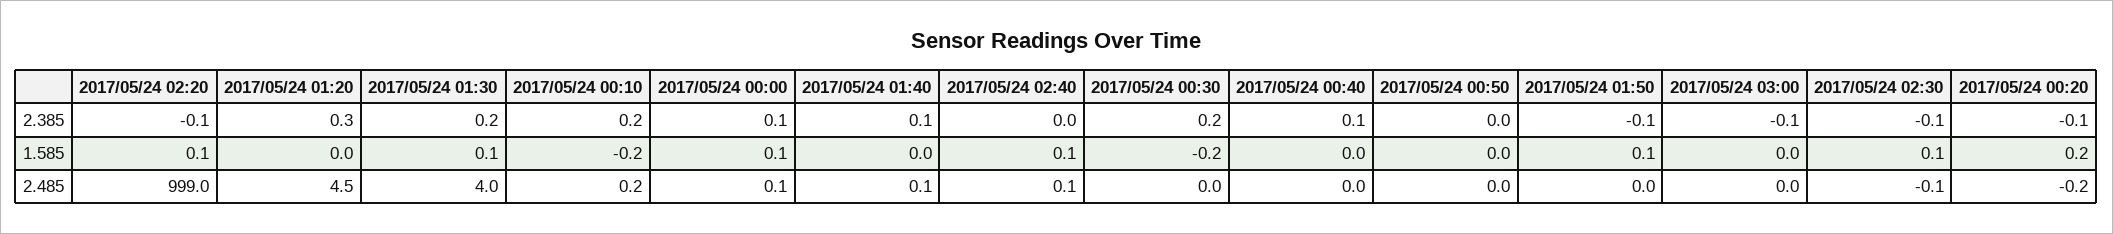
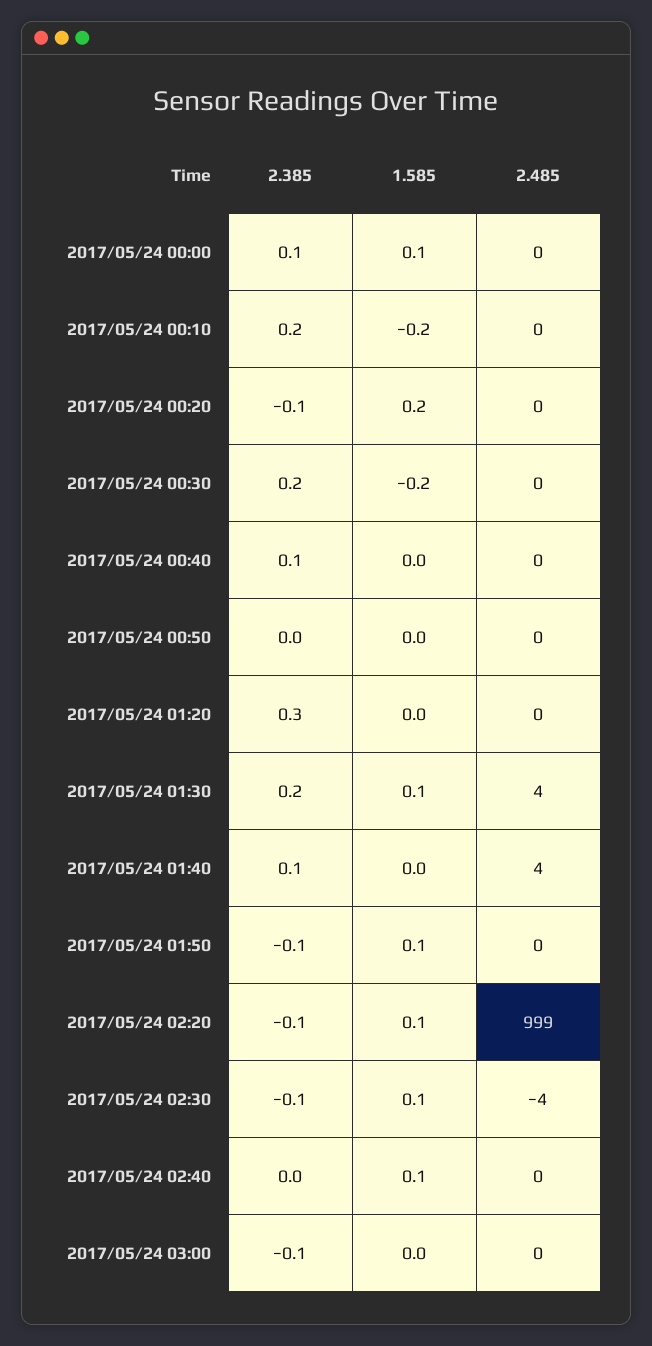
  {
    "2017/05/24 02:20": {
      "2.385": -0.1,
      "1.585": 0.1,
      "2.485": 999
    },
    "2017/05/24 01:20": {
      "2.385": 0.3,
      "1.585": 0,
-     "2.485": 4.5
+     "2.485": 0
    },
    "2017/05/24 01:30": {
      "2.385": 0.2,
      "1.585": 0.1,
      "2.485": 4
    },
    "2017/05/24 00:10": {
      "2.385": 0.2,
      "1.585": -0.2,
      "2.485": 0.2
    },
    "2017/05/24 00:00": {
      "2.385": 0.1,
      "1.585": 0.1,
      "2.485": 0.1
    },
    "2017/05/24 01:40": {
      "2.385": 0.1,
      "1.585": 0,
-     "2.485": 0.1
+     "2.485": 4
    },
    "2017/05/24 02:40": {
      "2.385": 0,
      "1.585": 0.1,
      "2.485": 0.1
    },
    "2017/05/24 00:30": {
      "2.385": 0.2,
      "1.585": -0.2,
      "2.485": 0
    },
    "2017/05/24 00:40": {
      "2.385": 0.1,
      "1.585": 0,
      "2.485": 0
    },
    "2017/05/24 00:50": {
      "2.385": 0,
      "1.585": 0,
      "2.485": 0
    },
    "2017/05/24 01:50": {
      "2.385": -0.1,
      "1.585": 0.1,
      "2.485": 0
    },
    "2017/05/24 03:00": {
      "2.385": -0.1,
      "1.585": 0,
      "2.485": 0
    },
    "2017/05/24 02:30": {
      "2.385": -0.1,
      "1.585": 0.1,
-     "2.485": -0.1
+     "2.485": -4
    },
    "2017/05/24 00:20": {
      "2.385": -0.1,
      "1.585": 0.2,
      "2.485": -0.2
    }
  }

